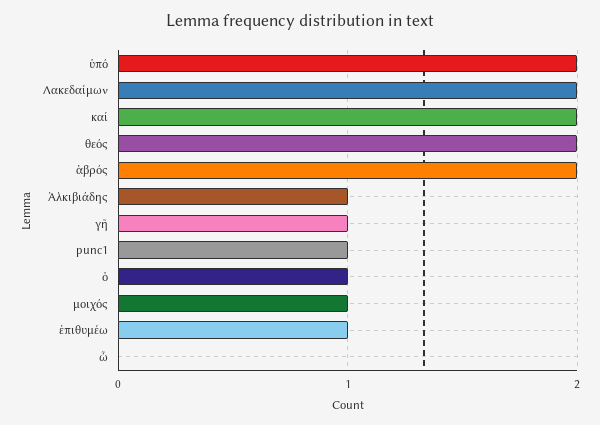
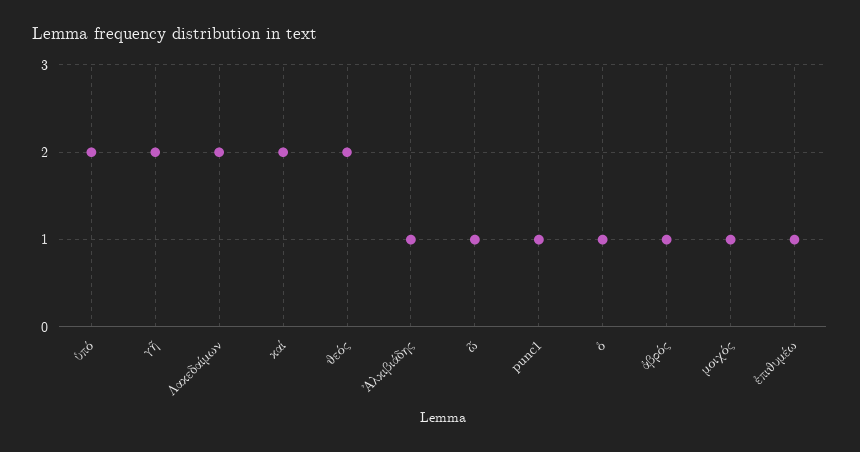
  {
    "ὑπό": 2,
    "Λακεδαίμων": 2,
    "καί": 2,
    "θεός": 2,
-   "ἁβρός": 2,
+   "ἁβρός": 1,
    "Ἀλκιβιάδης": 1,
-   "γῆ": 1,
+   "γῆ": 2,
    "punc1": 1,
    "ὁ": 1,
    "μοιχός": 1,
    "ἐπιθυμέω": 1,
-   "ὦ": 0
+   "ὦ": 1
  }

